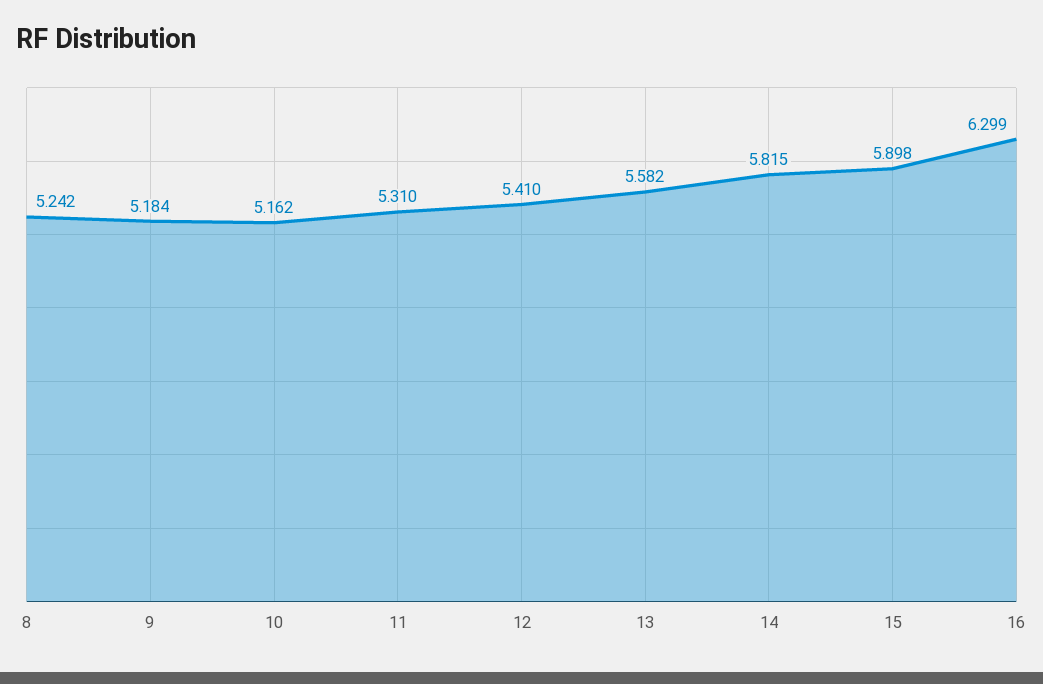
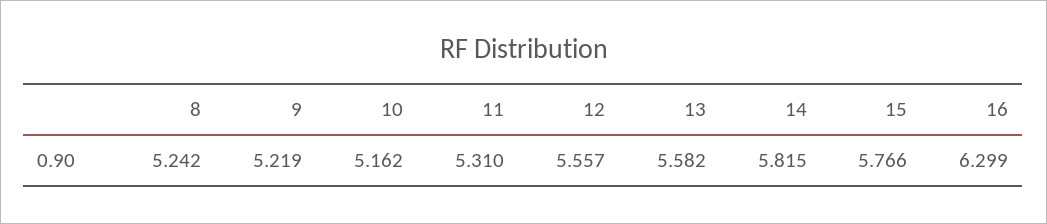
  {
    "8": 5.242,
-   "9": 5.184,
+   "9": 5.219,
    "10": 5.162,
    "11": 5.31,
-   "12": 5.41,
+   "12": 5.557,
    "13": 5.582,
    "14": 5.815,
-   "15": 5.898,
+   "15": 5.766,
    "16": 6.299
  }

